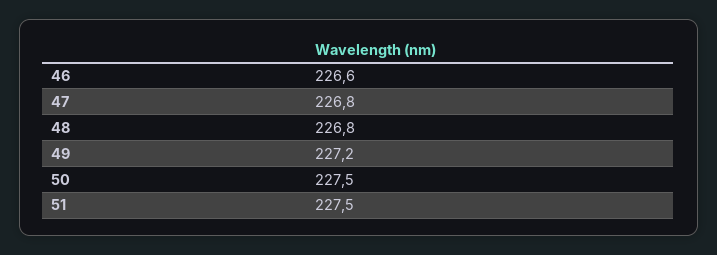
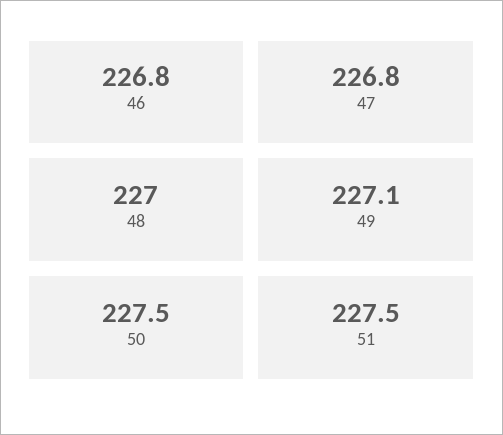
  {
-   "46": 226.6,
+   "46": 226.8,
    "47": 226.8,
-   "48": 226.8,
+   "48": 227,
-   "49": 227.2,
+   "49": 227.1,
    "50": 227.5,
    "51": 227.5
  }

